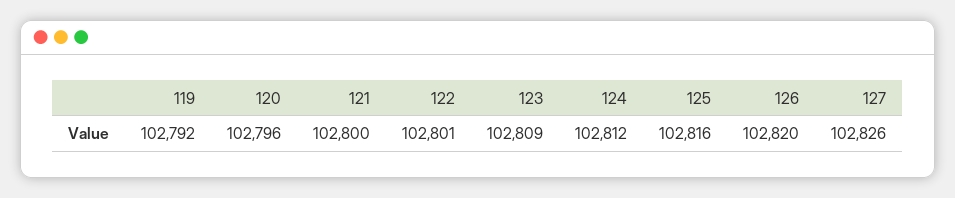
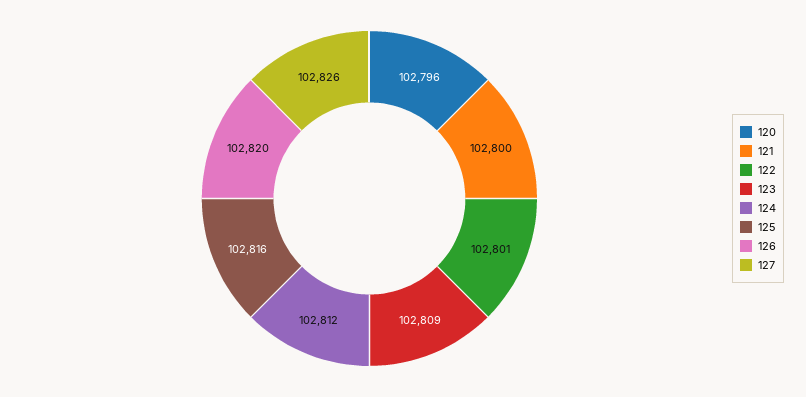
  {
-   "119": 102792,
    "120": 102796,
    "121": 102800,
    "122": 102801,
    "123": 102809,
    "124": 102812,
    "125": 102816,
    "126": 102820,
    "127": 102826
  }

